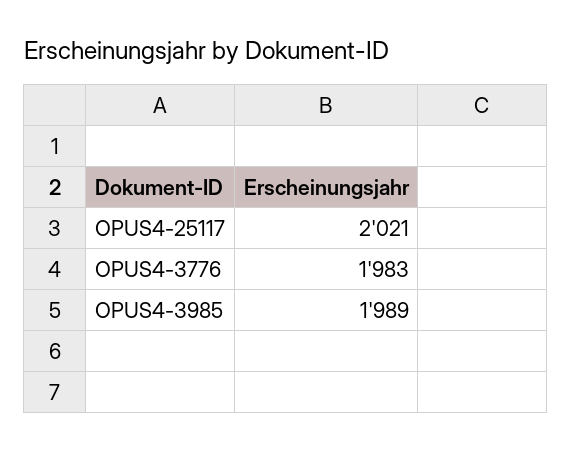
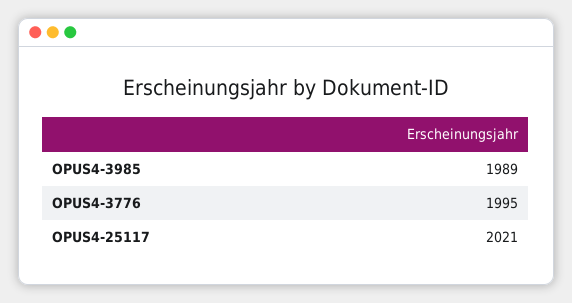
  {
    "OPUS4-25117": 2021,
-   "OPUS4-3776": 1983,
+   "OPUS4-3776": 1995,
    "OPUS4-3985": 1989
  }

